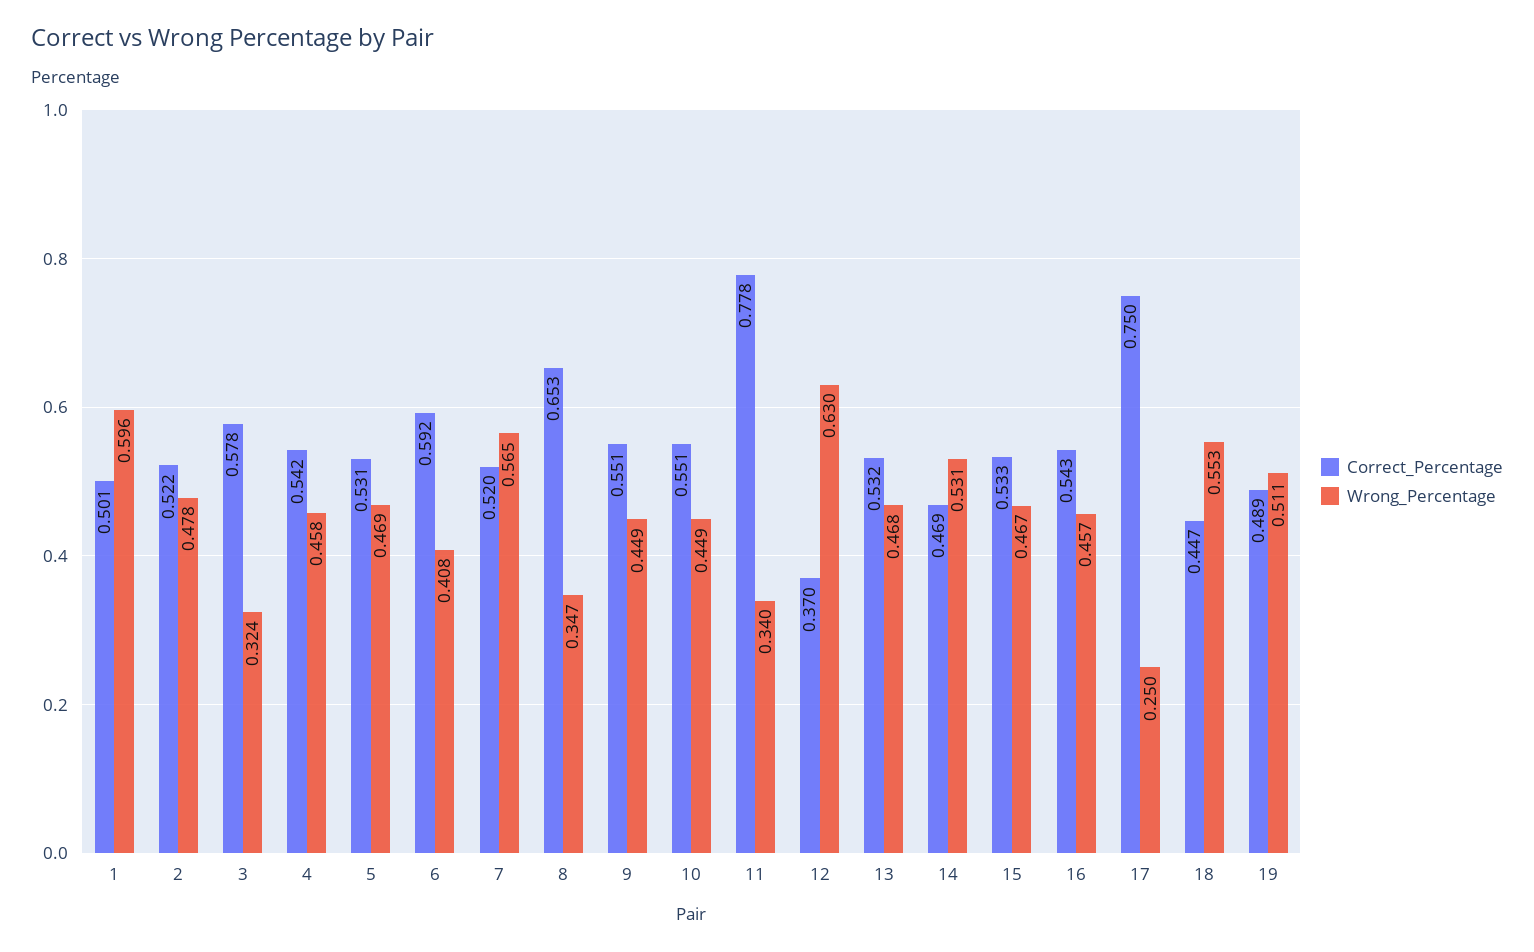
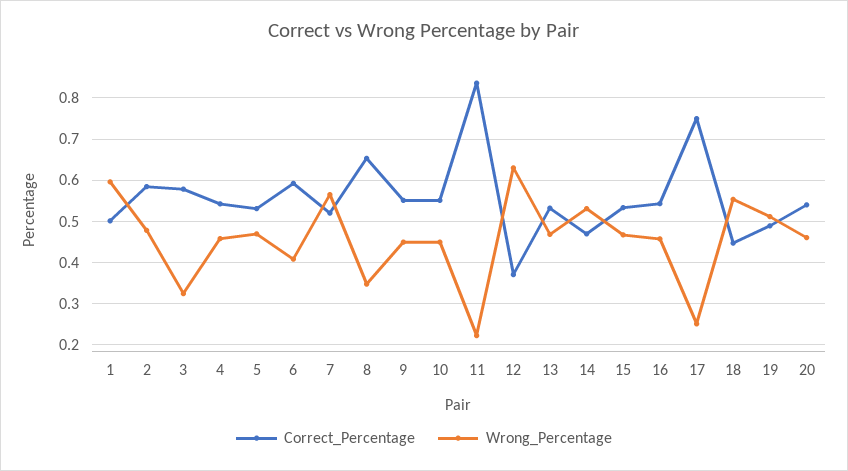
  {
    "Correct_Percentage": {
      "1": 0.501,
-     "2": 0.522,
+     "2": 0.58,
      "3": 0.578,
      "4": 0.542,
      "5": 0.531,
      "6": 0.592,
      "7": 0.52,
      "8": 0.653,
      "9": 0.551,
      "10": 0.551,
-     "11": 0.778,
+     "11": 0.84,
      "12": 0.37,
      "13": 0.532,
      "14": 0.469,
      "15": 0.533,
      "16": 0.543,
      "17": 0.75,
      "18": 0.447,
-     "19": 0.489
+     "19": 0.489,
+     "20": 0.54
    },
    "Wrong_Percentage": {
      "1": 0.596,
      "2": 0.478,
      "3": 0.324,
      "4": 0.458,
      "5": 0.469,
      "6": 0.408,
      "7": 0.565,
      "8": 0.347,
      "9": 0.449,
      "10": 0.449,
-     "11": 0.34,
+     "11": 0.22,
      "12": 0.63,
      "13": 0.468,
      "14": 0.531,
      "15": 0.467,
      "16": 0.457,
      "17": 0.25,
      "18": 0.553,
-     "19": 0.511
+     "19": 0.511,
+     "20": 0.46
    }
  }

